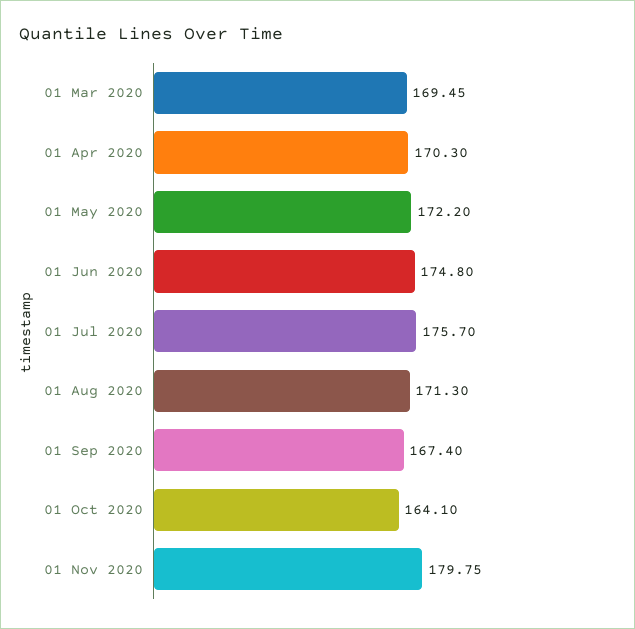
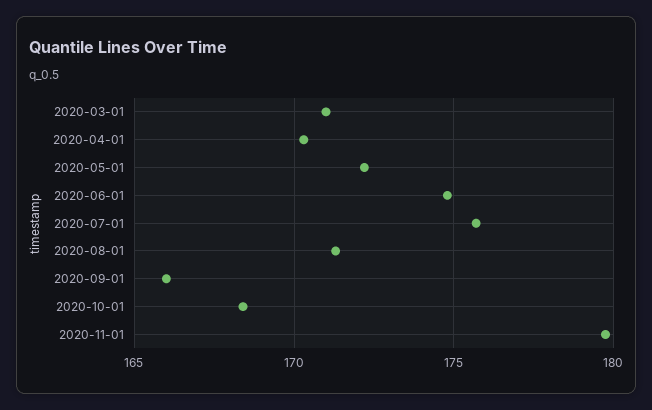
  {
-   "01 Mar 2020": 169.45,
+   "01 Mar 2020": 171,
    "01 Apr 2020": 170.3,
    "01 May 2020": 172.2,
    "01 Jun 2020": 174.8,
    "01 Jul 2020": 175.7,
    "01 Aug 2020": 171.3,
-   "01 Sep 2020": 167.4,
+   "01 Sep 2020": 166,
-   "01 Oct 2020": 164.1,
+   "01 Oct 2020": 168.5,
    "01 Nov 2020": 179.75
  }

